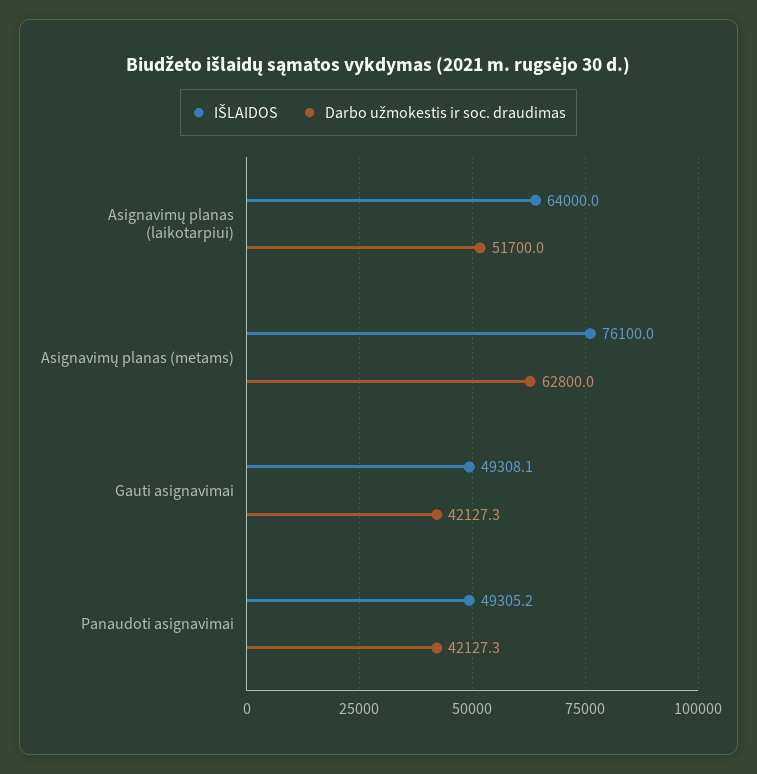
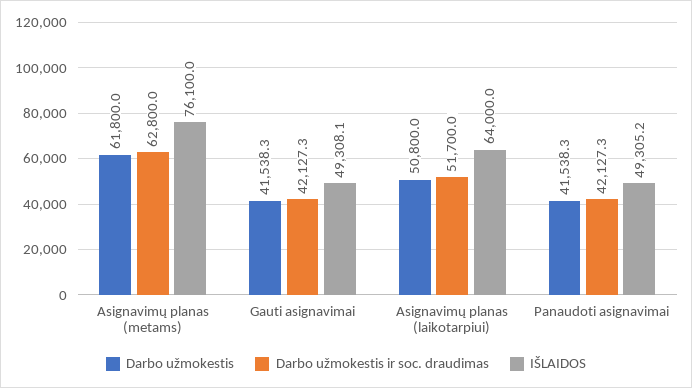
  {
    "IŠLAIDOS": {
      "Asignavimų planas (laikotarpiui)": 64000,
      "Asignavimų planas (metams)": 76100,
      "Gauti asignavimai": 49308.1,
      "Panaudoti asignavimai": 49305.2
    },
    "Darbo užmokestis ir soc. draudimas": {
      "Asignavimų planas (laikotarpiui)": 51700,
      "Asignavimų planas (metams)": 62800,
      "Gauti asignavimai": 42127.3,
      "Panaudoti asignavimai": 42127.3
-   }
+   },
+   "Darbo užmokestis": {
+     "Asignavimų planas (metams)": 61800,
+     "Gauti asignavimai": 41538.3,
+     "Asignavimų planas (laikotarpiui)": 50800,
+     "Panaudoti asignavimai": 41538.3
+   }
  }

